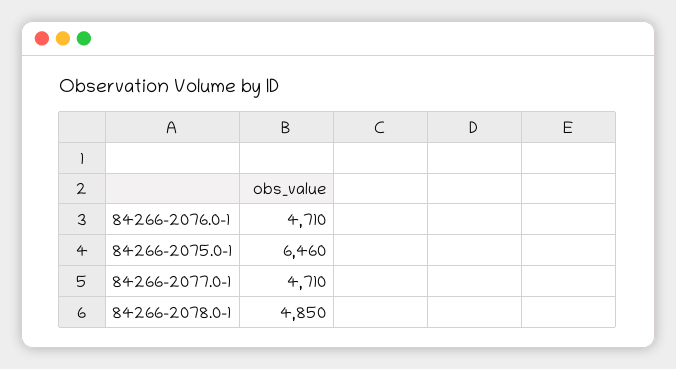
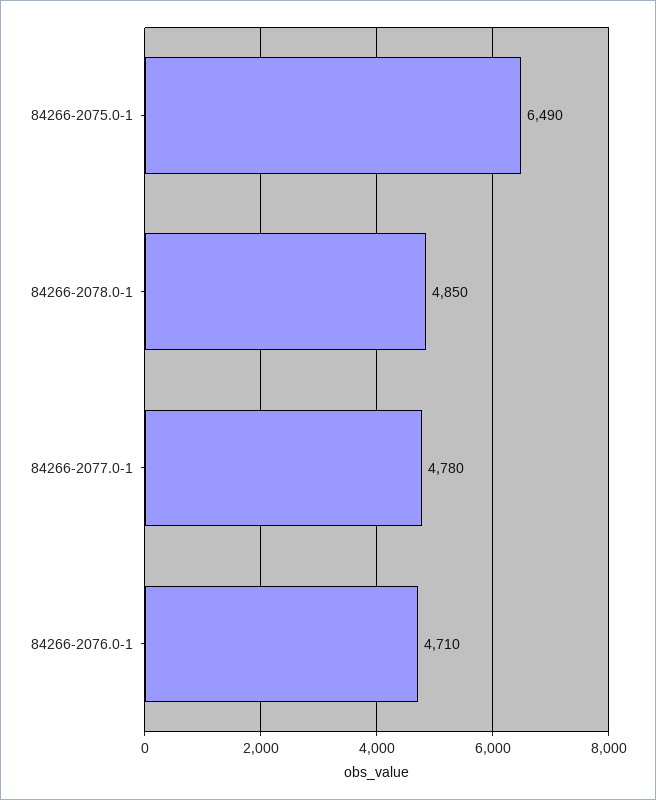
  {
    "84266-2076.0-1": 4710,
-   "84266-2075.0-1": 6460,
+   "84266-2075.0-1": 6490,
-   "84266-2077.0-1": 4710,
+   "84266-2077.0-1": 4780,
    "84266-2078.0-1": 4850
  }

